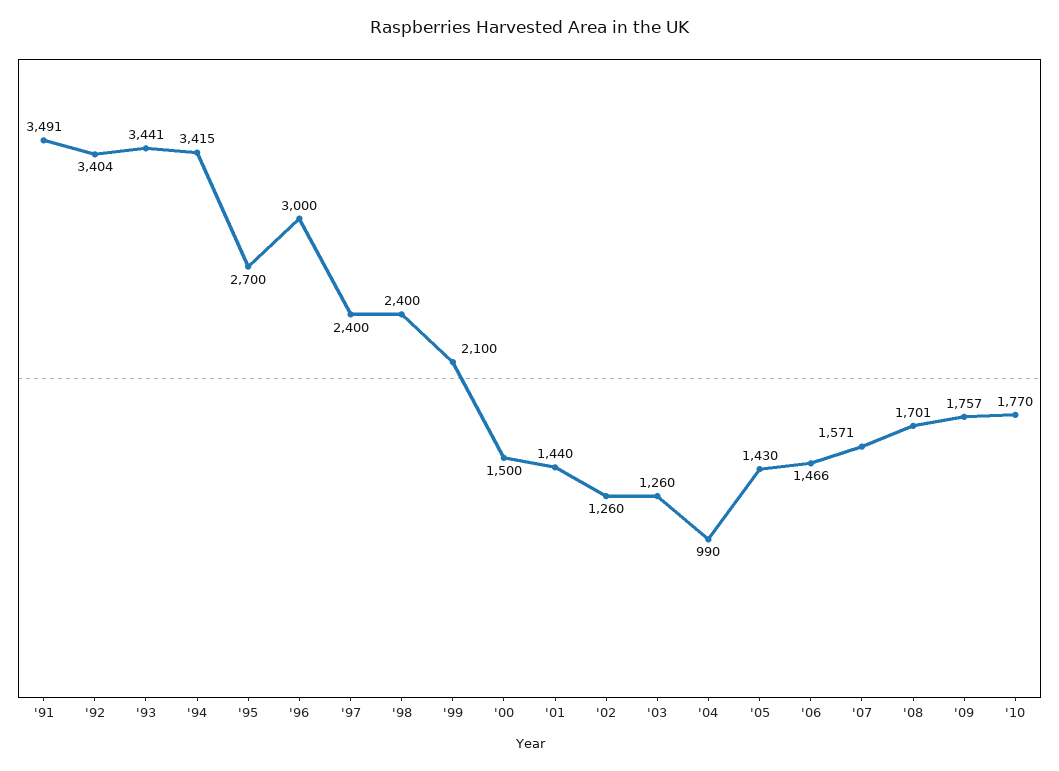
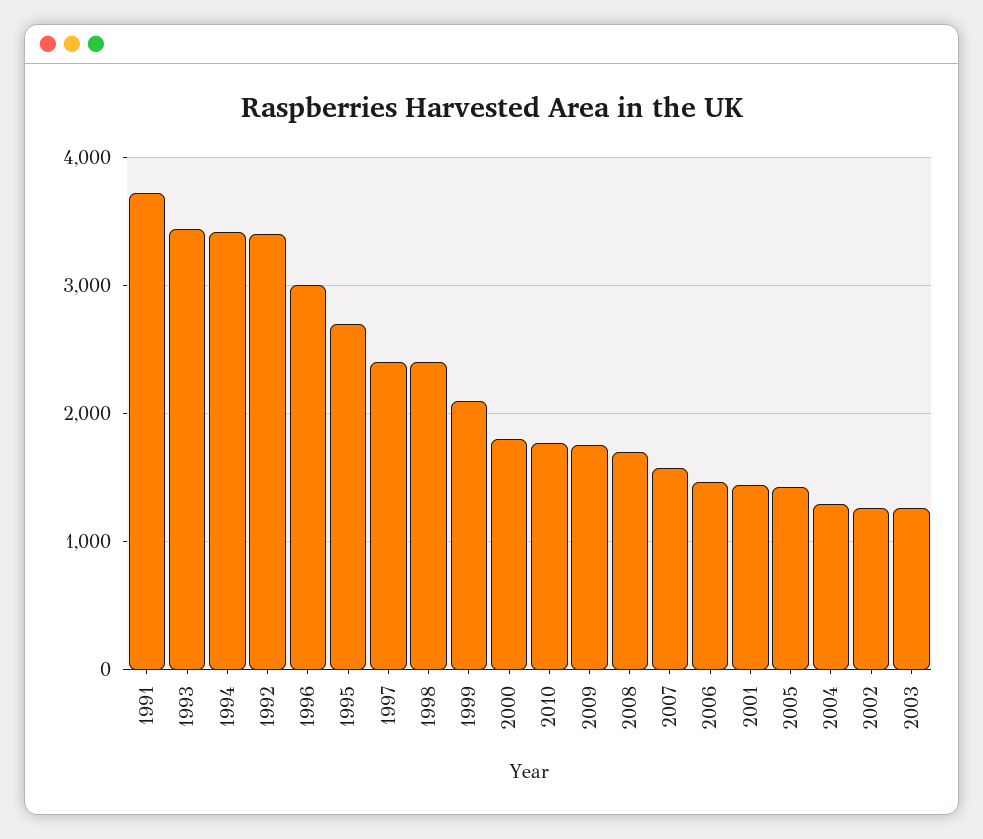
  {
-   "'91": 3491,
+   "'91": 3700,
    "'92": 3404,
    "'93": 3441,
    "'94": 3415,
    "'95": 2700,
    "'96": 3000,
    "'97": 2400,
    "'98": 2400,
    "'99": 2100,
-   "'00": 1500,
+   "'00": 1800,
    "'01": 1440,
    "'02": 1260,
    "'03": 1260,
-   "'04": 990,
+   "'04": 1300,
    "'05": 1430,
    "'06": 1466,
    "'07": 1571,
    "'08": 1701,
    "'09": 1757,
    "'10": 1770
  }

